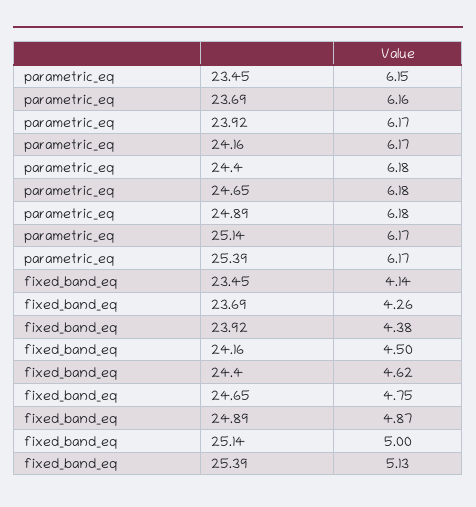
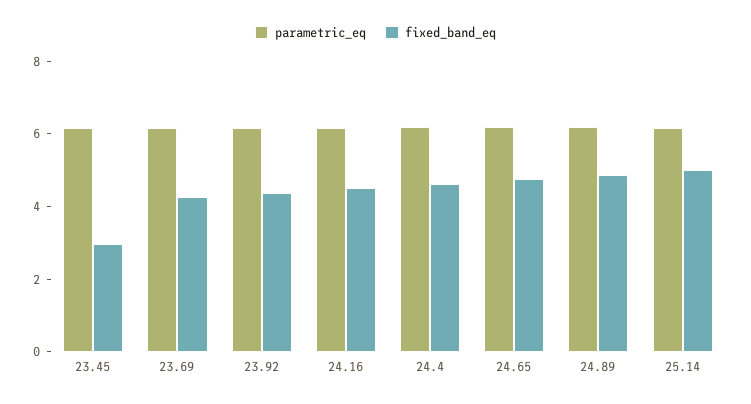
  {
    "parametric_eq": {
      "23.45": 6.15,
      "23.69": 6.16,
      "23.92": 6.17,
      "24.16": 6.17,
      "24.4": 6.18,
      "24.65": 6.18,
      "24.89": 6.18,
-     "25.14": 6.17,
+     "25.14": 6.17
-     "25.39": 6.17
    },
    "fixed_band_eq": {
-     "23.45": 4.14,
+     "23.45": 3,
      "23.69": 4.26,
      "23.92": 4.38,
      "24.16": 4.5,
      "24.4": 4.62,
      "24.65": 4.75,
      "24.89": 4.87,
-     "25.14": 5,
+     "25.14": 5
-     "25.39": 5.13
    }
  }

